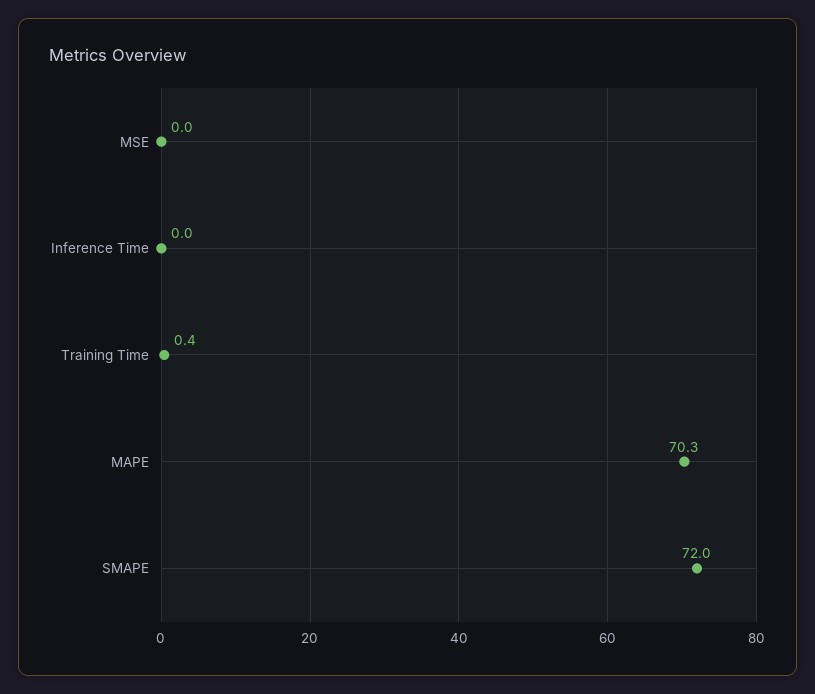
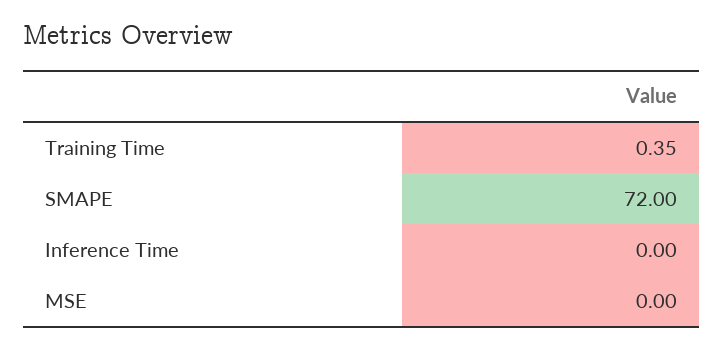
  {
    "MSE": 0,
    "Inference Time": 0,
    "Training Time": 0.35,
-   "MAPE": 70.3,
    "SMAPE": 72
  }

